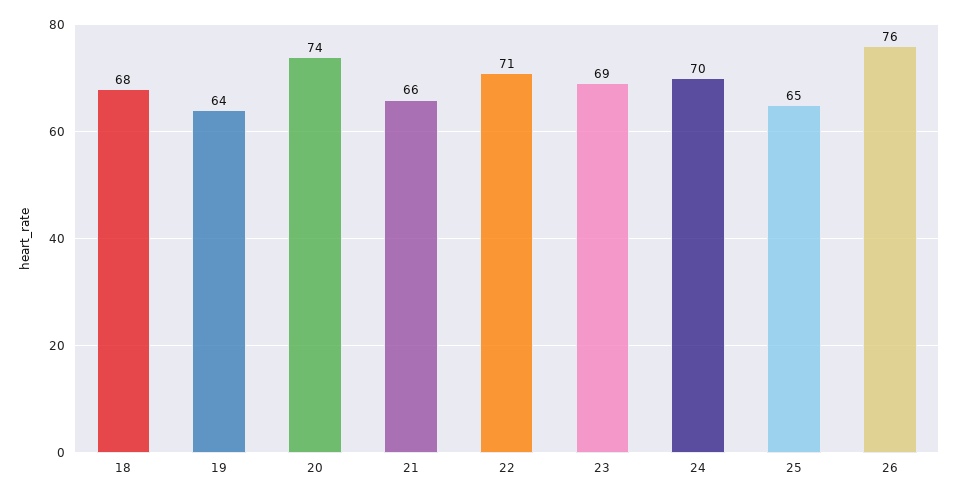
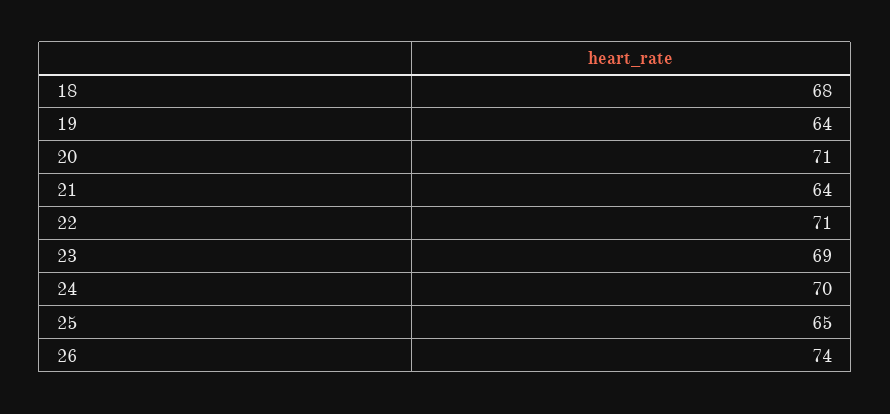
  {
    "18": 68,
    "19": 64,
-   "20": 74,
+   "20": 71,
-   "21": 66,
+   "21": 64,
    "22": 71,
    "23": 69,
    "24": 70,
    "25": 65,
-   "26": 76
+   "26": 74
  }

